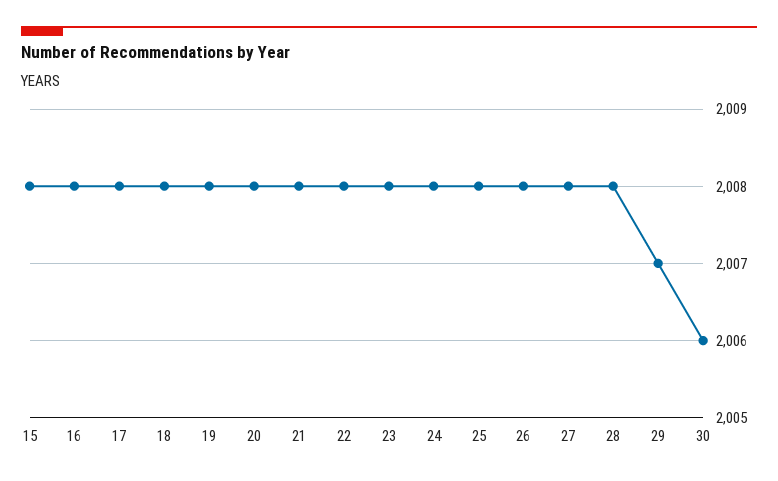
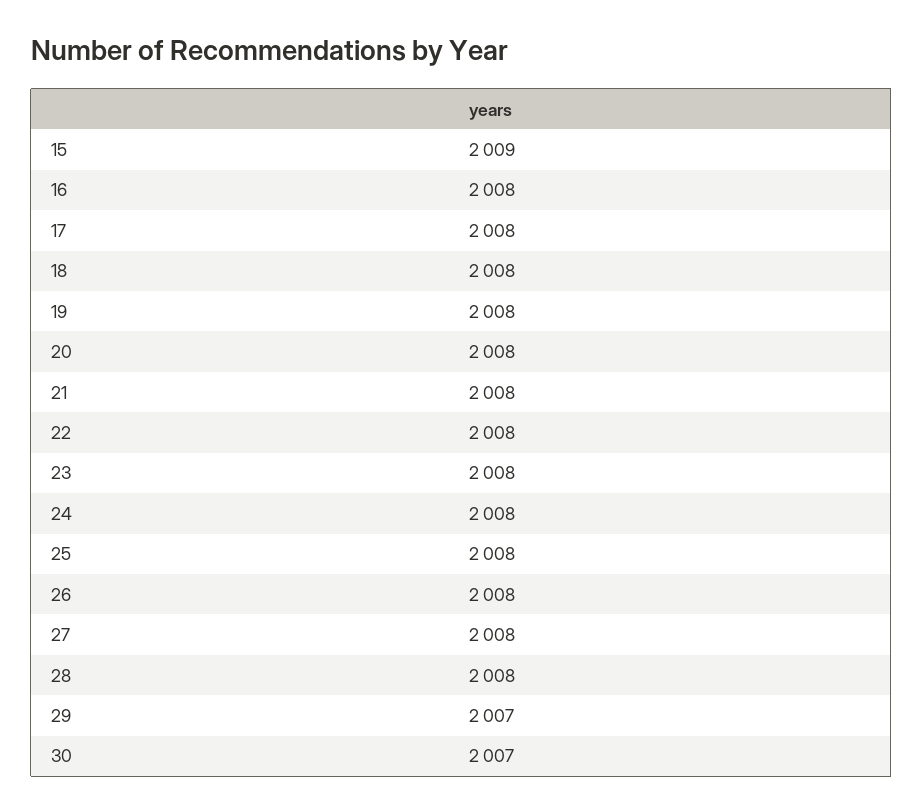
  {
-   "15": 2008,
+   "15": 2009,
    "16": 2008,
    "17": 2008,
    "18": 2008,
    "19": 2008,
    "20": 2008,
    "21": 2008,
    "22": 2008,
    "23": 2008,
    "24": 2008,
    "25": 2008,
    "26": 2008,
    "27": 2008,
    "28": 2008,
    "29": 2007,
-   "30": 2006
+   "30": 2007
  }

